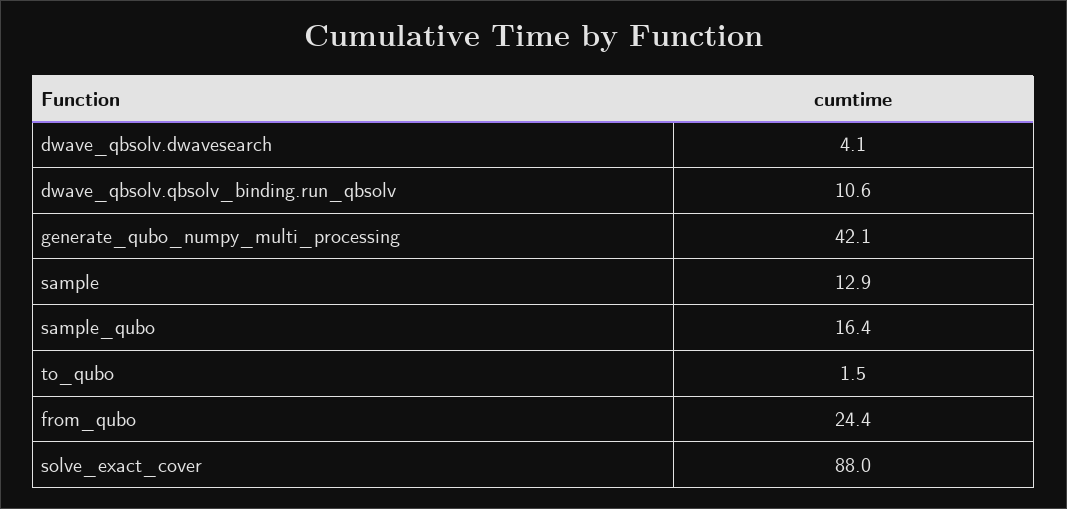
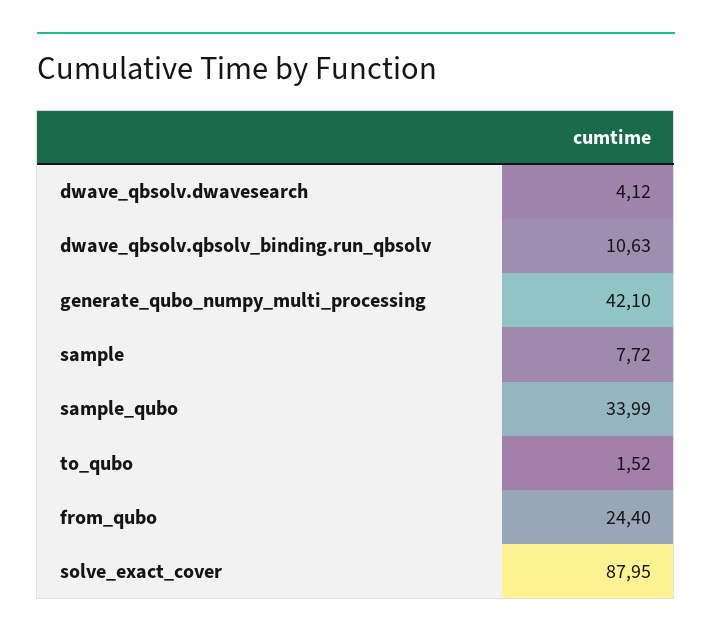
  {
    "dwave_qbsolv.dwavesearch": 4.12,
    "dwave_qbsolv.qbsolv_binding.run_qbsolv": 10.63,
    "generate_qubo_numpy_multi_processing": 42.1,
-   "sample": 12.9,
+   "sample": 7.72,
-   "sample_qubo": 16.4,
+   "sample_qubo": 33.99,
    "to_qubo": 1.52,
    "from_qubo": 24.4,
    "solve_exact_cover": 87.95
  }

